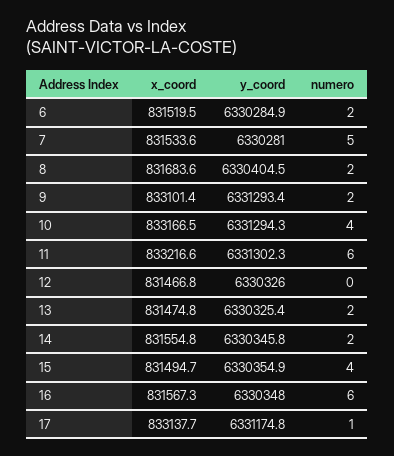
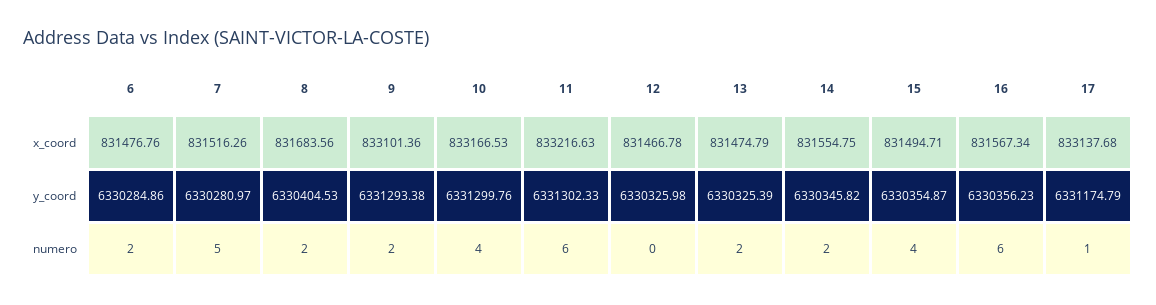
  {
    "x_coord": {
-     "6": 831519.5,
+     "6": 831476.76,
-     "7": 831533.6,
+     "7": 831516.26,
      "8": 831683.56,
      "9": 833101.36,
      "10": 833166.53,
      "11": 833216.63,
      "12": 831466.78,
      "13": 831474.79,
      "14": 831554.75,
      "15": 831494.71,
      "16": 831567.34,
      "17": 833137.68
    },
    "y_coord": {
      "6": 6330284.86,
      "7": 6330280.97,
      "8": 6330404.53,
      "9": 6331293.38,
-     "10": 6331294.3,
+     "10": 6331299.76,
      "11": 6331302.33,
      "12": 6330325.98,
      "13": 6330325.39,
      "14": 6330345.82,
      "15": 6330354.87,
-     "16": 6330348,
+     "16": 6330356.23,
      "17": 6331174.79
    },
    "numero": {
      "6": 2,
      "7": 5,
      "8": 2,
      "9": 2,
      "10": 4,
      "11": 6,
      "12": 0,
      "13": 2,
      "14": 2,
      "15": 4,
      "16": 6,
      "17": 1
    }
  }

